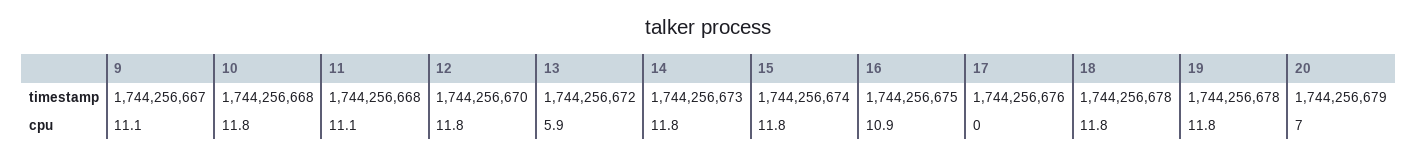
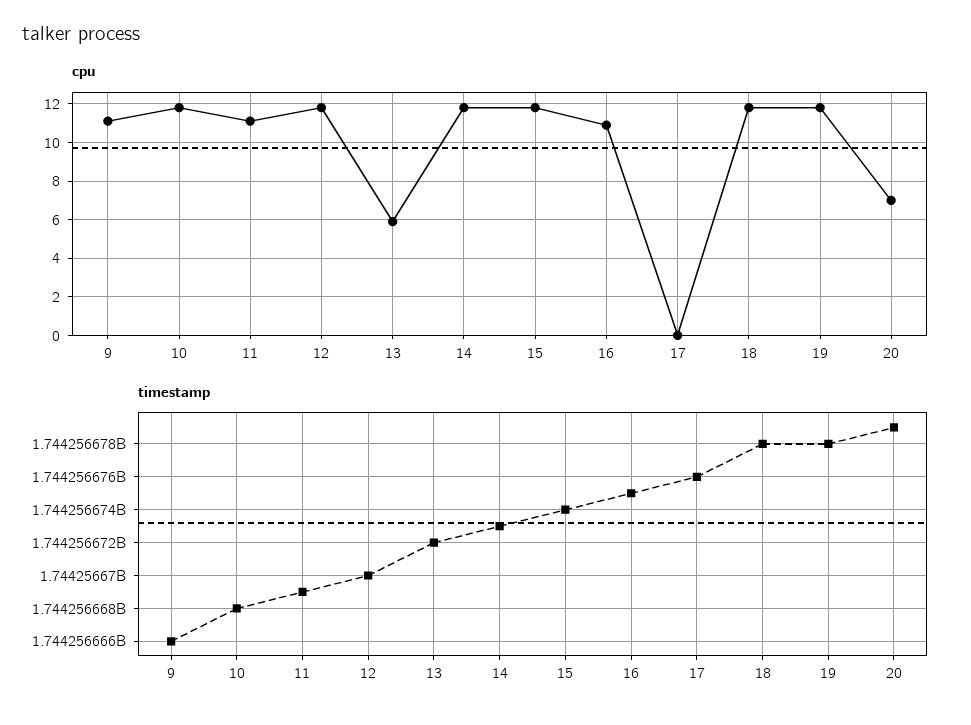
  {
    "timestamp": {
-     "9": 1744256667,
+     "9": 1744256666,
      "10": 1744256668,
-     "11": 1744256668,
+     "11": 1744256669,
      "12": 1744256670,
      "13": 1744256672,
      "14": 1744256673,
      "15": 1744256674,
      "16": 1744256675,
      "17": 1744256676,
      "18": 1744256678,
      "19": 1744256678,
      "20": 1744256679
    },
    "cpu": {
      "9": 11.1,
      "10": 11.8,
      "11": 11.1,
      "12": 11.8,
      "13": 5.9,
      "14": 11.8,
      "15": 11.8,
      "16": 10.9,
      "17": 0,
      "18": 11.8,
      "19": 11.8,
      "20": 7
    }
  }

